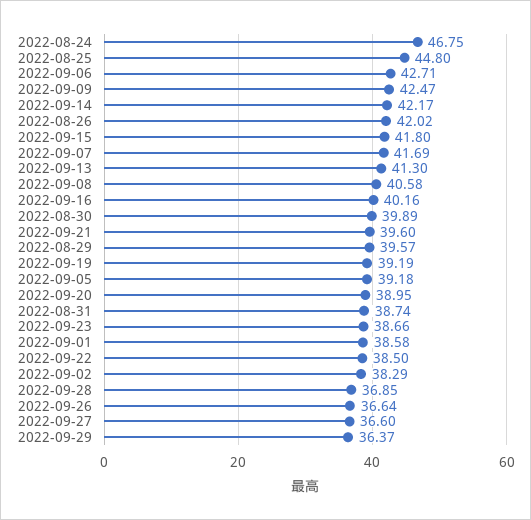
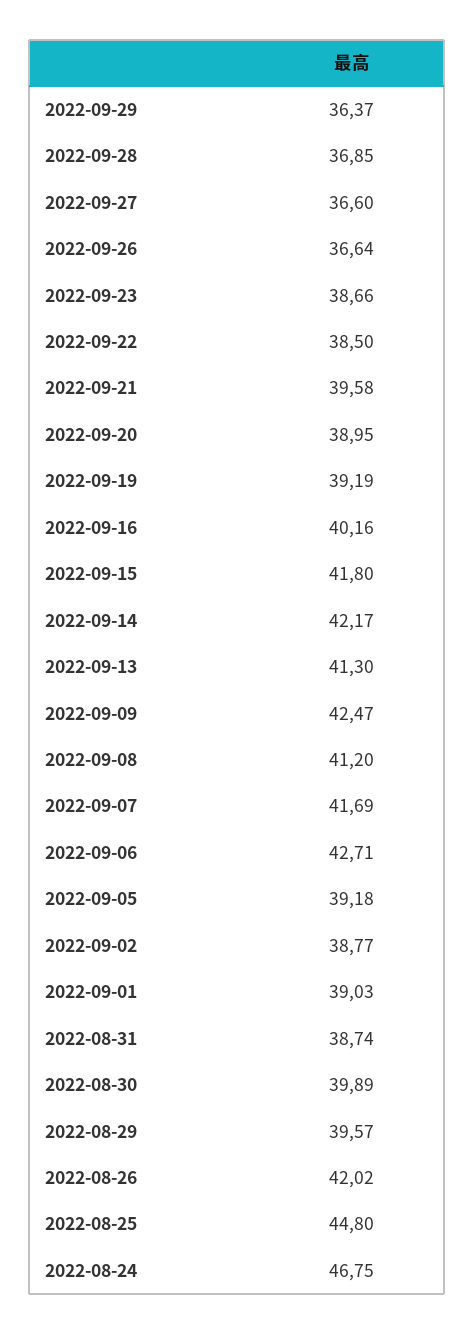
  {
    "2022-08-24": 46.75,
    "2022-08-25": 44.8,
    "2022-09-06": 42.71,
    "2022-09-09": 42.47,
    "2022-09-14": 42.17,
    "2022-08-26": 42.02,
    "2022-09-15": 41.8,
    "2022-09-07": 41.69,
    "2022-09-13": 41.3,
-   "2022-09-08": 40.58,
+   "2022-09-08": 41.2,
    "2022-09-16": 40.16,
    "2022-08-30": 39.89,
-   "2022-09-21": 39.6,
+   "2022-09-21": 39.58,
    "2022-08-29": 39.57,
    "2022-09-19": 39.19,
    "2022-09-05": 39.18,
    "2022-09-20": 38.95,
    "2022-08-31": 38.74,
    "2022-09-23": 38.66,
-   "2022-09-01": 38.58,
+   "2022-09-01": 39.03,
    "2022-09-22": 38.5,
-   "2022-09-02": 38.29,
+   "2022-09-02": 38.77,
    "2022-09-28": 36.85,
    "2022-09-26": 36.64,
    "2022-09-27": 36.6,
    "2022-09-29": 36.37
  }

